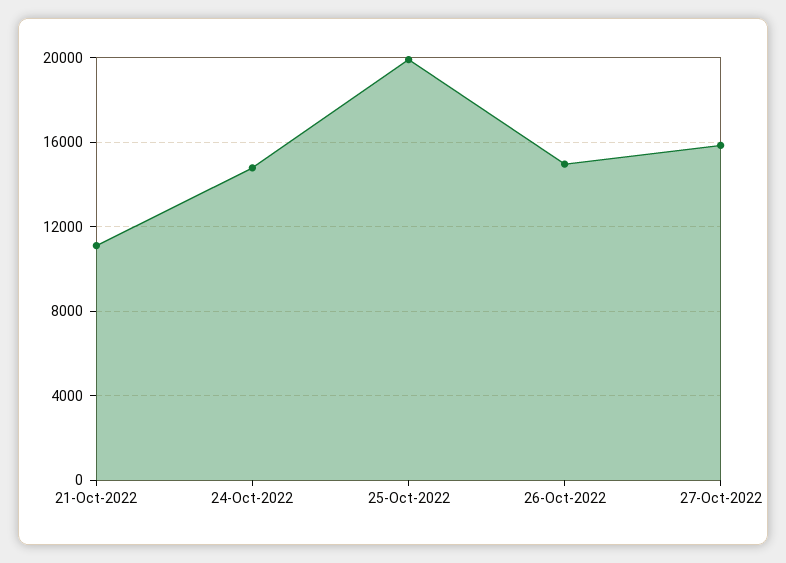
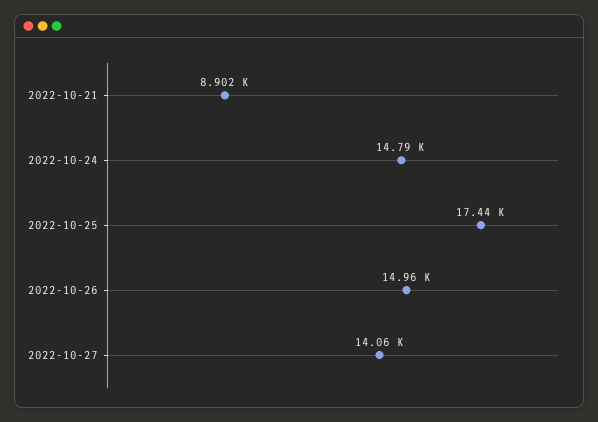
  {
-   "21-Oct-2022": 11000,
+   "21-Oct-2022": 8902,
    "24-Oct-2022": 14790,
-   "25-Oct-2022": 20000,
+   "25-Oct-2022": 17440,
    "26-Oct-2022": 14960,
-   "27-Oct-2022": 16000
+   "27-Oct-2022": 14060
  }

